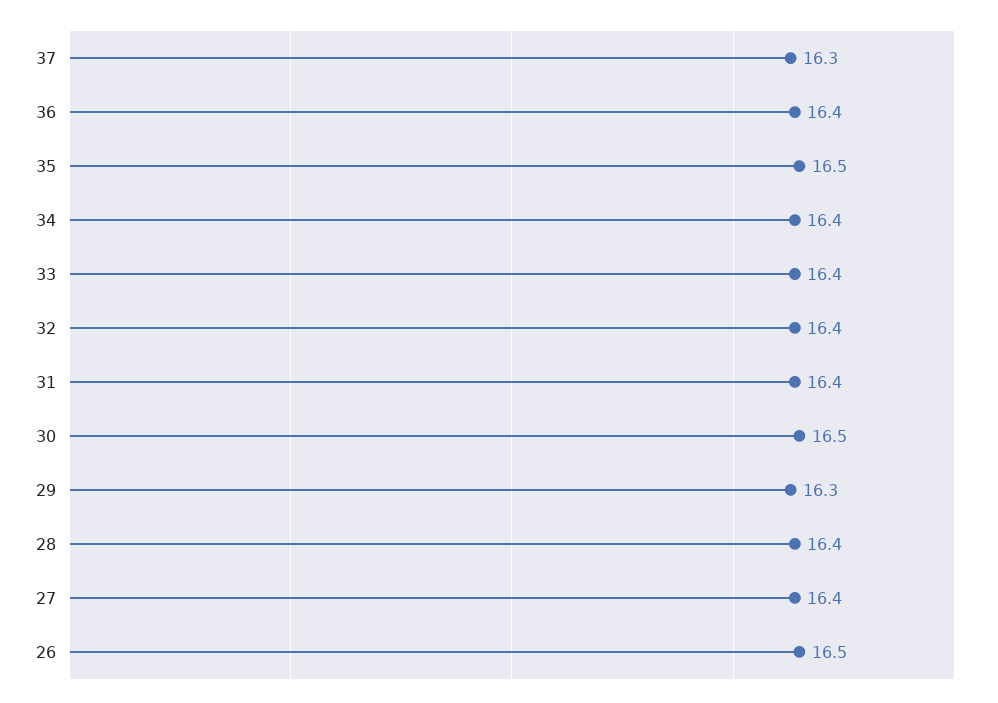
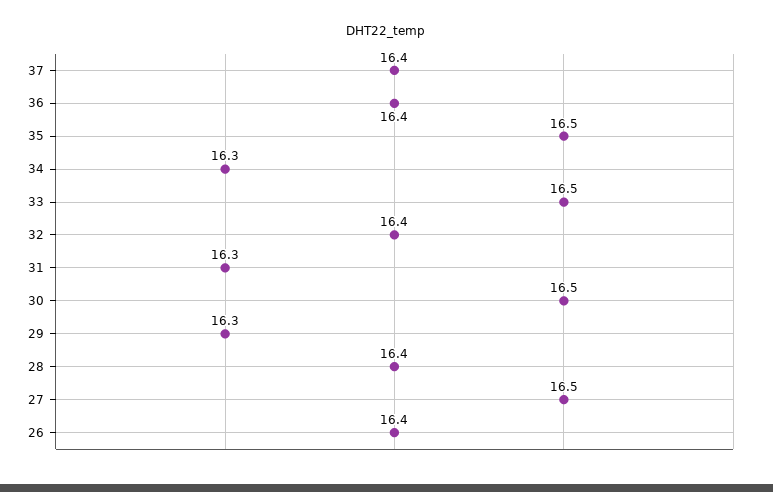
  {
-   "37": 16.3,
+   "37": 16.4,
    "36": 16.4,
    "35": 16.5,
-   "34": 16.4,
+   "34": 16.3,
-   "33": 16.4,
+   "33": 16.5,
    "32": 16.4,
-   "31": 16.4,
+   "31": 16.3,
    "30": 16.5,
    "29": 16.3,
    "28": 16.4,
-   "27": 16.4,
+   "27": 16.5,
-   "26": 16.5
+   "26": 16.4
  }

